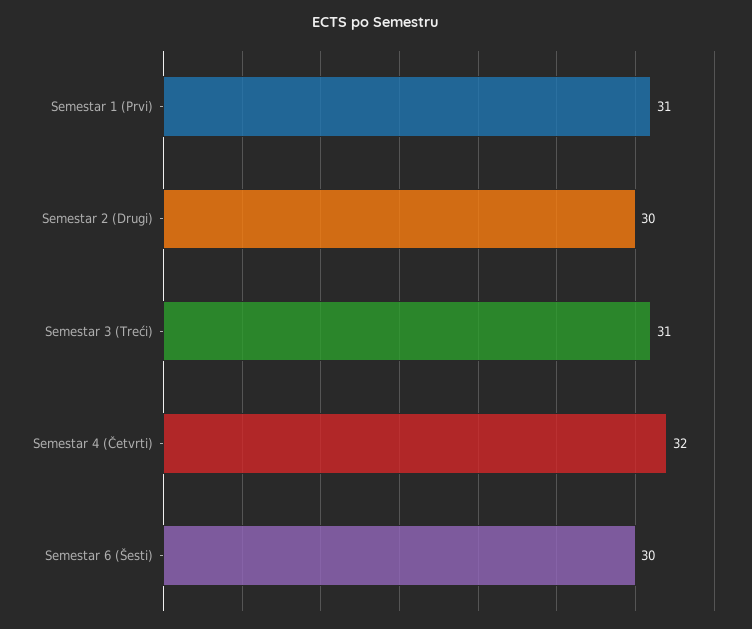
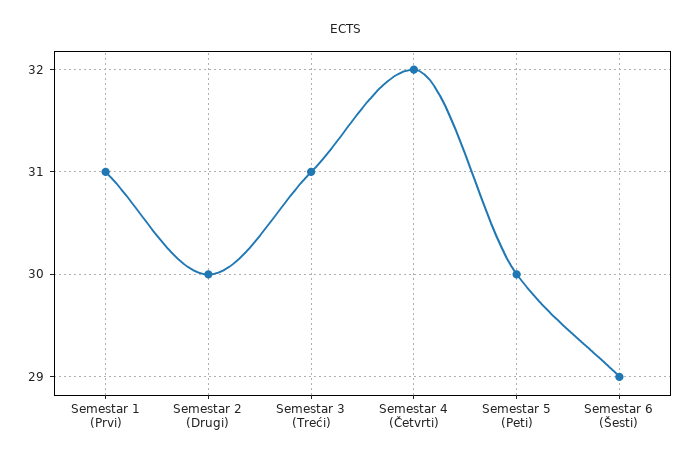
  {
    "Semestar 1 (Prvi)": 31,
    "Semestar 2 (Drugi)": 30,
    "Semestar 3 (Treći)": 31,
    "Semestar 4 (Četvrti)": 32,
-   "Semestar 6 (Šesti)": 30
+   "Semestar 6 (Šesti)": 29,
+   "Semestar 5 (Peti)": 30
  }

